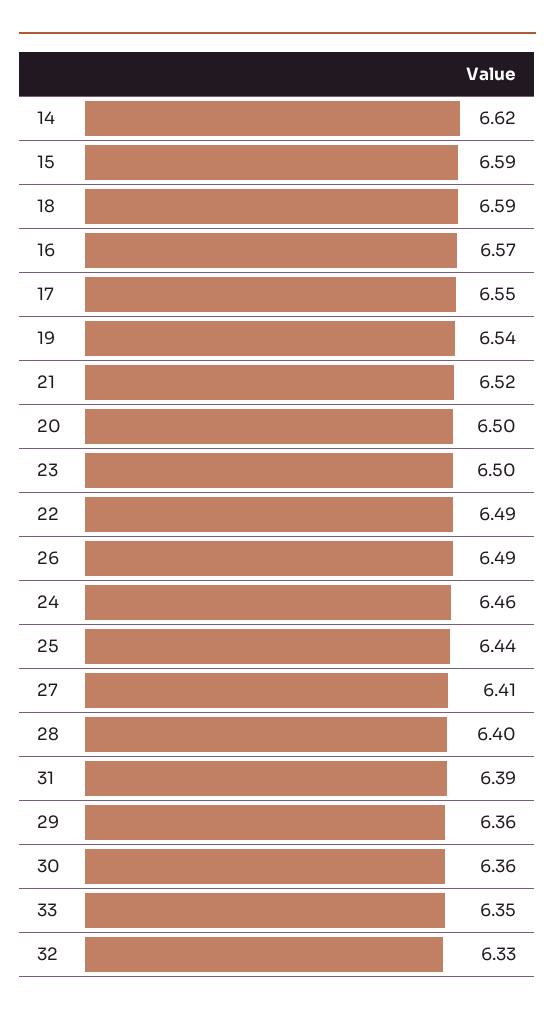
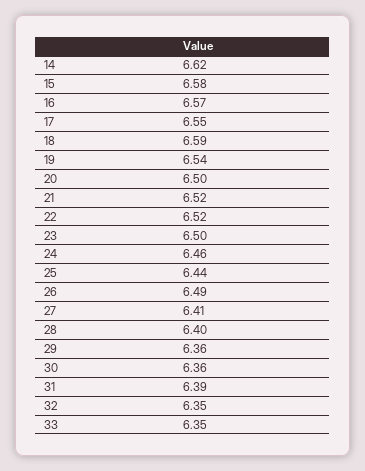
  {
    "14": 6.62,
-   "15": 6.59,
+   "15": 6.58,
    "18": 6.59,
    "16": 6.57,
    "17": 6.55,
    "19": 6.54,
    "21": 6.52,
    "20": 6.5,
    "23": 6.5,
-   "22": 6.49,
+   "22": 6.52,
    "26": 6.49,
    "24": 6.46,
    "25": 6.44,
    "27": 6.41,
    "28": 6.4,
    "31": 6.39,
    "29": 6.36,
    "30": 6.36,
    "33": 6.35,
-   "32": 6.33
+   "32": 6.35
  }

